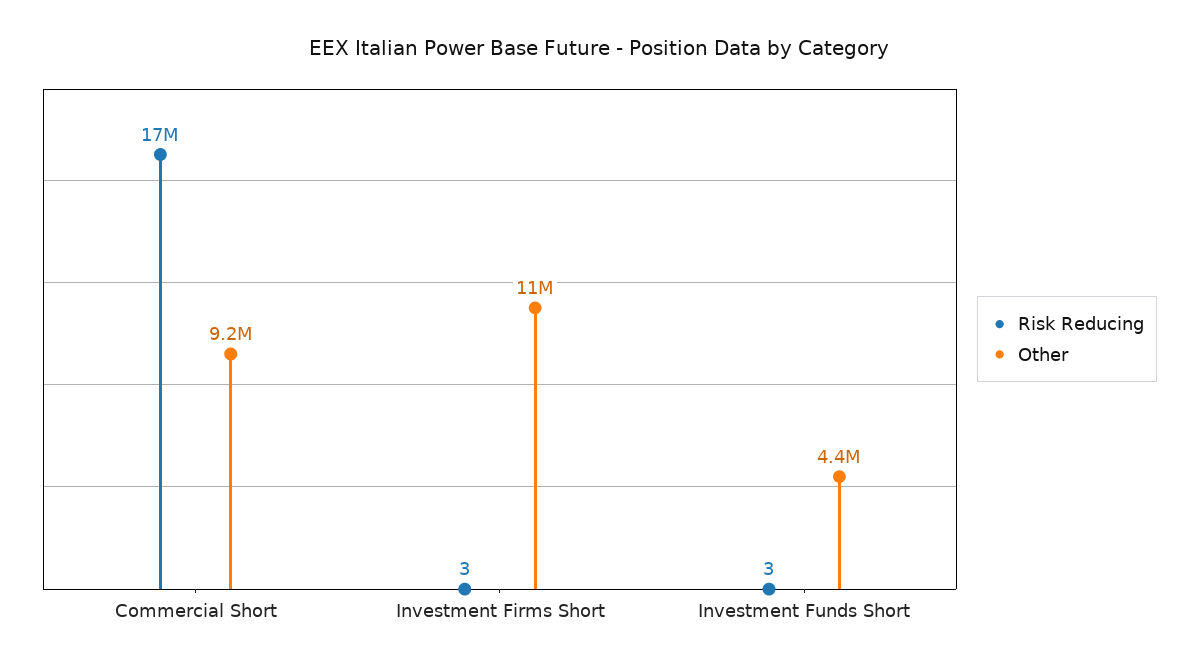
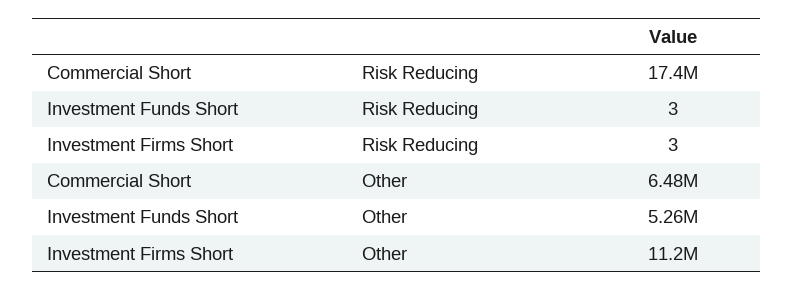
  {
    "Risk Reducing": {
      "Commercial Short": 17400000,
      "Investment Firms Short": 3,
      "Investment Funds Short": 3
    },
    "Other": {
-     "Commercial Short": 9200000,
+     "Commercial Short": 6480000,
      "Investment Firms Short": 11200000,
-     "Investment Funds Short": 4400000
+     "Investment Funds Short": 5260000
    }
  }

